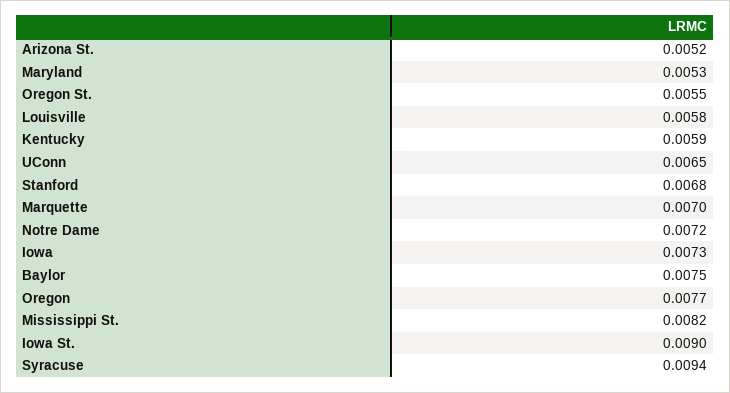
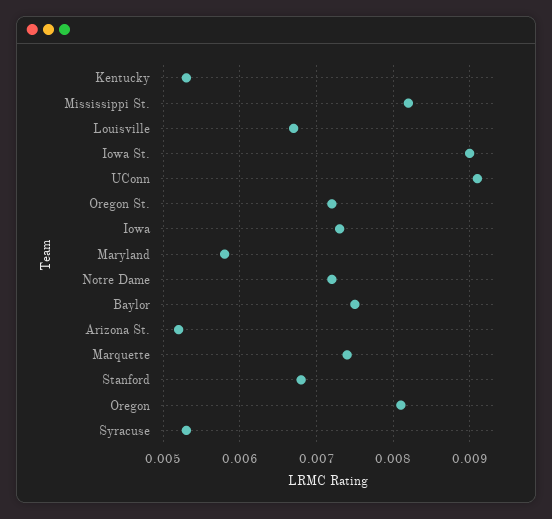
  {
    "Arizona St.": 0.0052,
-   "Maryland": 0.0053,
+   "Maryland": 0.0058,
-   "Oregon St.": 0.0055,
+   "Oregon St.": 0.0072,
-   "Louisville": 0.0058,
+   "Louisville": 0.0067,
-   "Kentucky": 0.0059,
+   "Kentucky": 0.0053,
-   "UConn": 0.0065,
+   "UConn": 0.0091,
    "Stanford": 0.0068,
-   "Marquette": 0.007,
+   "Marquette": 0.0074,
    "Notre Dame": 0.0072,
    "Iowa": 0.0073,
    "Baylor": 0.0075,
-   "Oregon": 0.0077,
+   "Oregon": 0.0081,
    "Mississippi St.": 0.0082,
    "Iowa St.": 0.009,
-   "Syracuse": 0.0094
+   "Syracuse": 0.0053
  }

